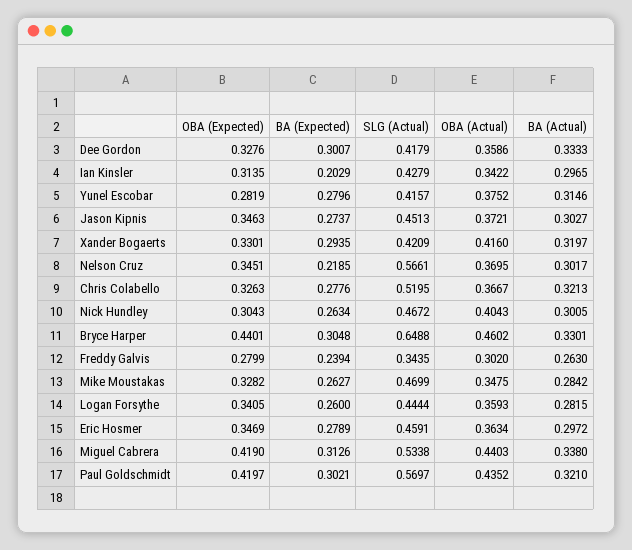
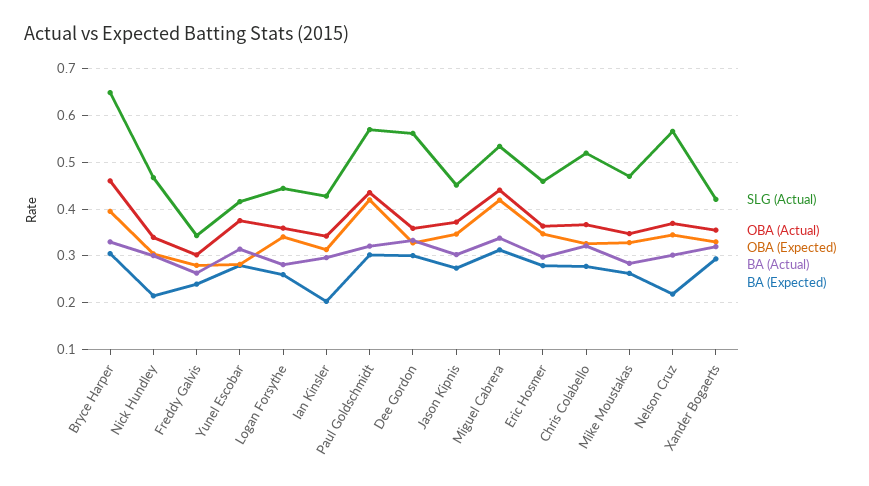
  {
    "OBA (Expected)": {
      "Dee Gordon": 0.3276,
      "Ian Kinsler": 0.3135,
      "Yunel Escobar": 0.2819,
      "Jason Kipnis": 0.3463,
      "Xander Bogaerts": 0.3301,
      "Nelson Cruz": 0.3451,
      "Chris Colabello": 0.3263,
      "Nick Hundley": 0.3043,
-     "Bryce Harper": 0.4401,
+     "Bryce Harper": 0.4,
      "Freddy Galvis": 0.2799,
      "Mike Moustakas": 0.3282,
      "Logan Forsythe": 0.3405,
      "Eric Hosmer": 0.3469,
      "Miguel Cabrera": 0.419,
      "Paul Goldschmidt": 0.4197
    },
    "BA (Expected)": {
      "Dee Gordon": 0.3007,
      "Ian Kinsler": 0.2029,
      "Yunel Escobar": 0.2796,
      "Jason Kipnis": 0.2737,
      "Xander Bogaerts": 0.2935,
      "Nelson Cruz": 0.2185,
      "Chris Colabello": 0.2776,
-     "Nick Hundley": 0.2634,
+     "Nick Hundley": 0.22,
      "Bryce Harper": 0.3048,
      "Freddy Galvis": 0.2394,
      "Mike Moustakas": 0.2627,
      "Logan Forsythe": 0.26,
      "Eric Hosmer": 0.2789,
      "Miguel Cabrera": 0.3126,
      "Paul Goldschmidt": 0.3021
    },
    "SLG (Actual)": {
-     "Dee Gordon": 0.4179,
+     "Dee Gordon": 0.56,
      "Ian Kinsler": 0.4279,
      "Yunel Escobar": 0.4157,
      "Jason Kipnis": 0.4513,
      "Xander Bogaerts": 0.4209,
      "Nelson Cruz": 0.5661,
      "Chris Colabello": 0.5195,
      "Nick Hundley": 0.4672,
      "Bryce Harper": 0.6488,
      "Freddy Galvis": 0.3435,
      "Mike Moustakas": 0.4699,
      "Logan Forsythe": 0.4444,
      "Eric Hosmer": 0.4591,
      "Miguel Cabrera": 0.5338,
      "Paul Goldschmidt": 0.5697
    },
    "OBA (Actual)": {
      "Dee Gordon": 0.3586,
      "Ian Kinsler": 0.3422,
      "Yunel Escobar": 0.3752,
      "Jason Kipnis": 0.3721,
-     "Xander Bogaerts": 0.416,
+     "Xander Bogaerts": 0.36,
      "Nelson Cruz": 0.3695,
      "Chris Colabello": 0.3667,
-     "Nick Hundley": 0.4043,
+     "Nick Hundley": 0.34,
      "Bryce Harper": 0.4602,
      "Freddy Galvis": 0.302,
      "Mike Moustakas": 0.3475,
      "Logan Forsythe": 0.3593,
      "Eric Hosmer": 0.3634,
      "Miguel Cabrera": 0.4403,
      "Paul Goldschmidt": 0.4352
    },
    "BA (Actual)": {
      "Dee Gordon": 0.3333,
      "Ian Kinsler": 0.2965,
      "Yunel Escobar": 0.3146,
      "Jason Kipnis": 0.3027,
      "Xander Bogaerts": 0.3197,
      "Nelson Cruz": 0.3017,
      "Chris Colabello": 0.3213,
      "Nick Hundley": 0.3005,
      "Bryce Harper": 0.3301,
      "Freddy Galvis": 0.263,
      "Mike Moustakas": 0.2842,
      "Logan Forsythe": 0.2815,
      "Eric Hosmer": 0.2972,
      "Miguel Cabrera": 0.338,
      "Paul Goldschmidt": 0.321
    }
  }

